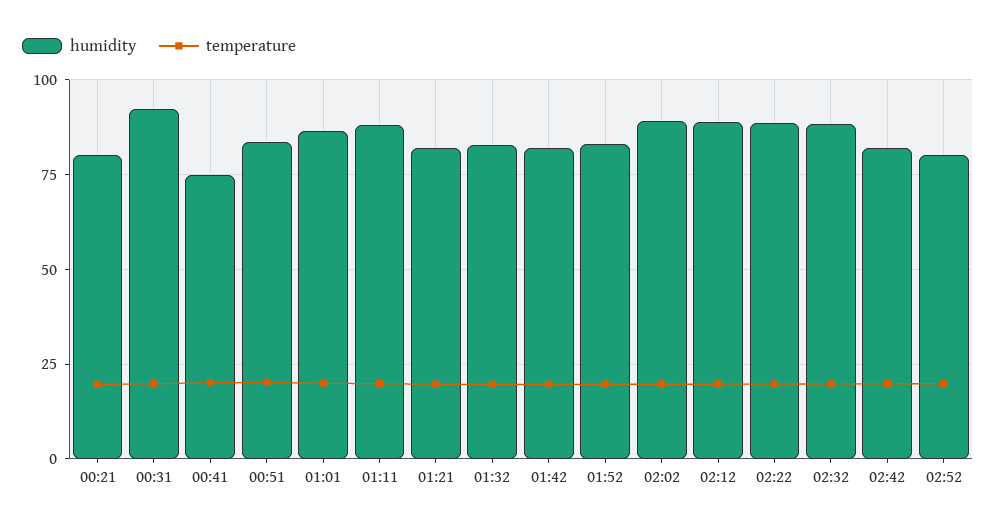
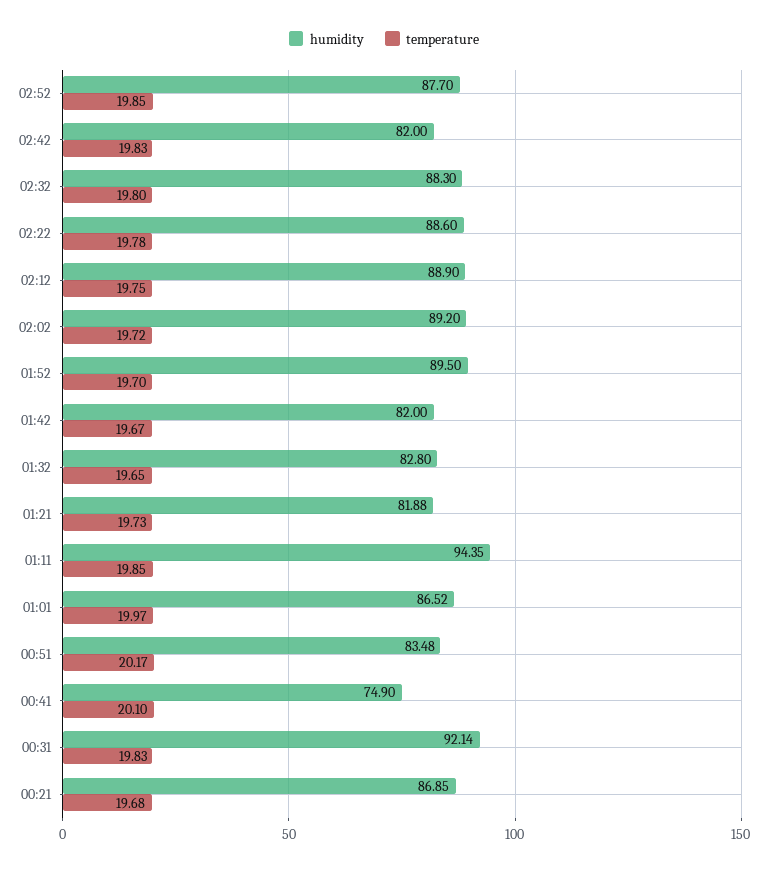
  {
    "humidity": {
-     "00:21": 80,
+     "00:21": 86.85,
      "00:31": 92.14,
      "00:41": 74.9,
      "00:51": 83.48,
      "01:01": 86.52,
-     "01:11": 87.5,
+     "01:11": 94.35,
      "01:21": 81.88,
      "01:32": 82.8,
      "01:42": 82,
-     "01:52": 82.5,
+     "01:52": 89.5,
      "02:02": 89.2,
      "02:12": 88.9,
      "02:22": 88.6,
      "02:32": 88.3,
      "02:42": 82,
-     "02:52": 80
+     "02:52": 87.7
    },
    "temperature": {
      "00:21": 19.68,
      "00:31": 19.83,
      "00:41": 20.1,
      "00:51": 20.17,
      "01:01": 19.97,
      "01:11": 19.85,
      "01:21": 19.73,
      "01:32": 19.65,
      "01:42": 19.67,
      "01:52": 19.7,
      "02:02": 19.72,
      "02:12": 19.75,
      "02:22": 19.78,
      "02:32": 19.8,
      "02:42": 19.83,
      "02:52": 19.85
    }
  }

